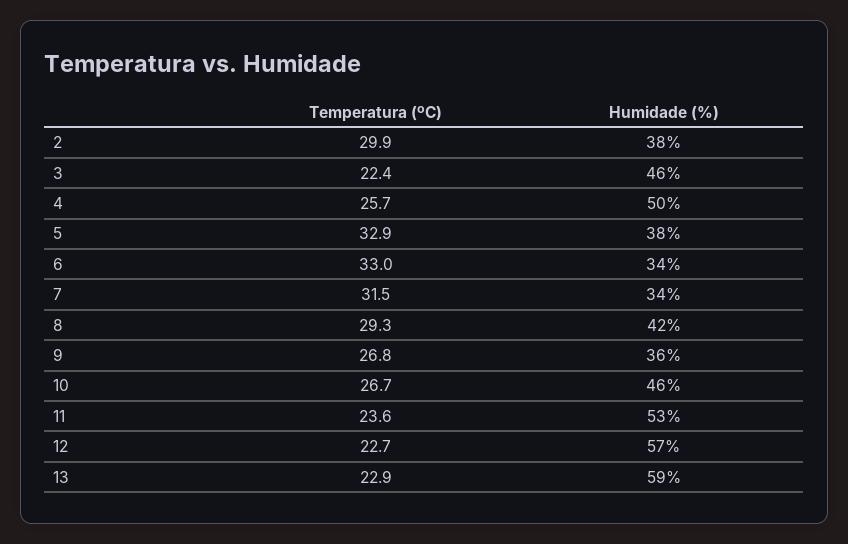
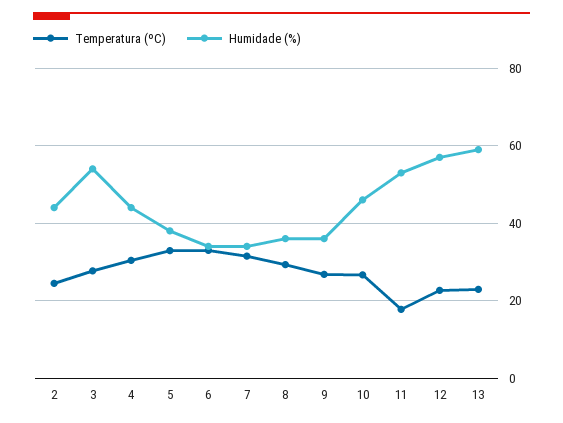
  {
    "Temperatura (ºC)": {
-     "2": 29.9,
+     "2": 24,
-     "3": 22.4,
+     "3": 28,
-     "4": 25.7,
+     "4": 30,
      "5": 32.9,
      "6": 33,
      "7": 31.5,
      "8": 29.3,
      "9": 26.8,
      "10": 26.7,
-     "11": 23.6,
+     "11": 18,
      "12": 22.7,
      "13": 22.9
    },
    "Humidade (%)": {
-     "2": 38,
+     "2": 44,
-     "3": 46,
+     "3": 54,
-     "4": 50,
+     "4": 44,
      "5": 38,
      "6": 34,
      "7": 34,
-     "8": 42,
+     "8": 36,
      "9": 36,
      "10": 46,
      "11": 53,
      "12": 57,
      "13": 59
    }
  }

